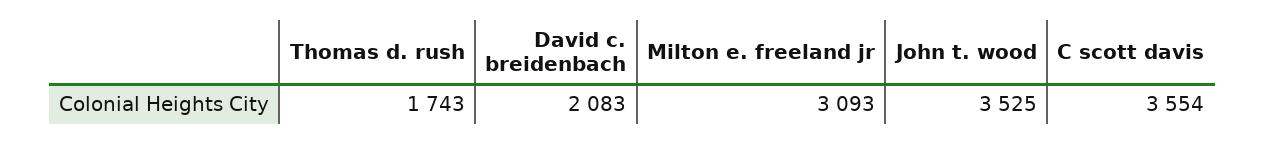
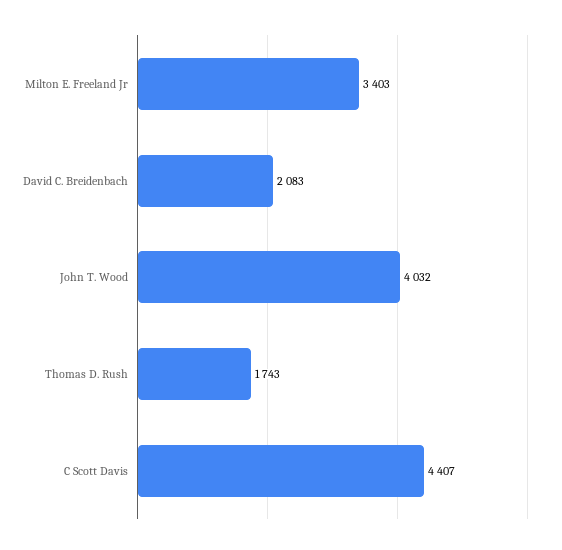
  {
    "Thomas d. rush": 1743,
    "David c. breidenbach": 2083,
-   "Milton e. freeland jr": 3093,
+   "Milton e. freeland jr": 3403,
-   "John t. wood": 3525,
+   "John t. wood": 4032,
-   "C scott davis": 3554
+   "C scott davis": 4407
  }

